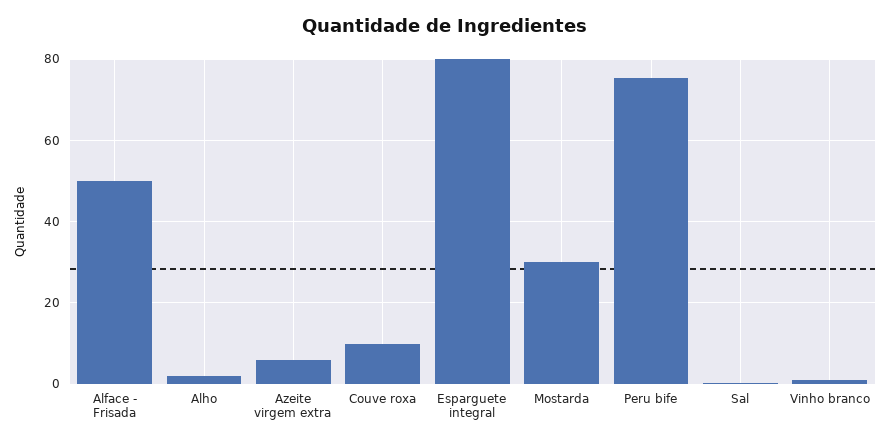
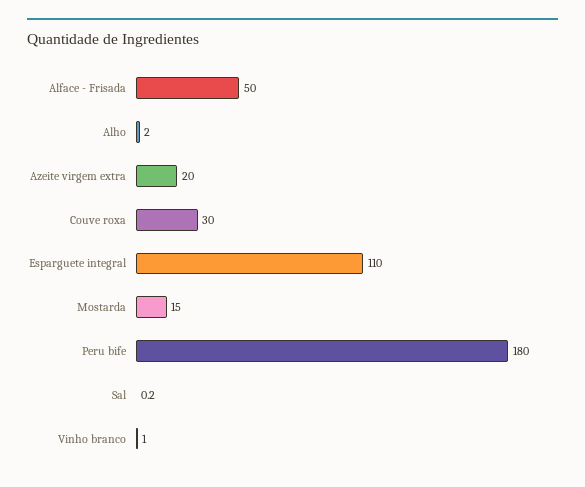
  {
    "Alface - Frisada": 50,
    "Alho": 2,
-   "Azeite virgem extra": 6,
+   "Azeite virgem extra": 20,
-   "Couve roxa": 10,
+   "Couve roxa": 30,
-   "Esparguete integral": 80,
+   "Esparguete integral": 110,
-   "Mostarda": 30,
+   "Mostarda": 15,
-   "Peru bife": 76,
+   "Peru bife": 180,
    "Sal": 0.2,
    "Vinho branco": 1
  }

